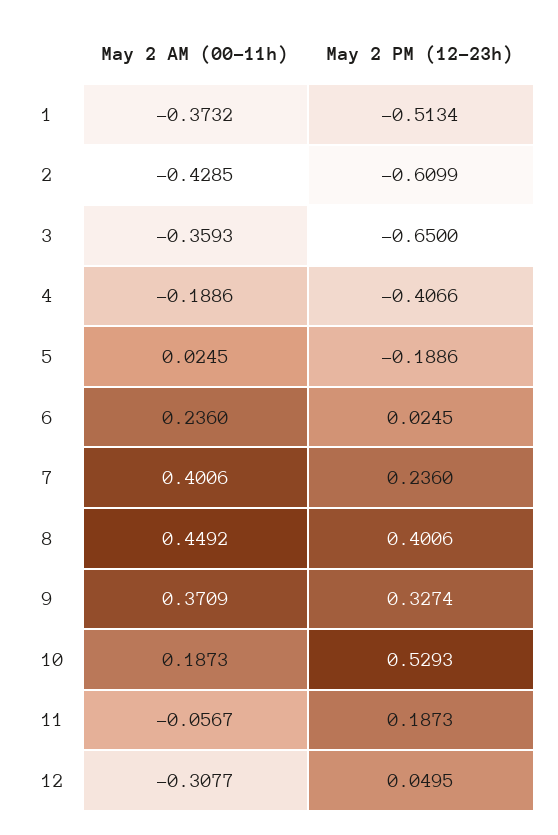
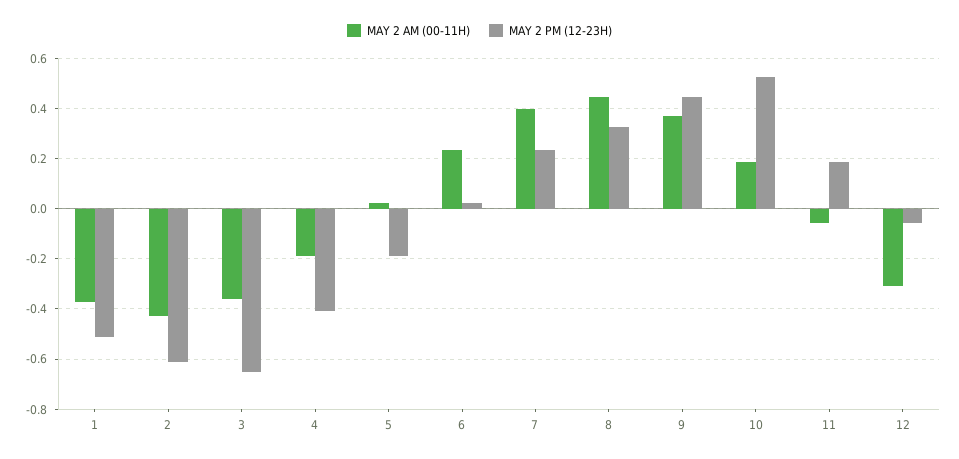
  {
    "May 2 AM (00-11h)": {
      "1": -0.3732,
      "2": -0.4285,
      "3": -0.3593,
      "4": -0.1886,
      "5": 0.0245,
      "6": 0.236,
      "7": 0.4006,
      "8": 0.4492,
      "9": 0.3709,
      "10": 0.1873,
      "11": -0.0567,
      "12": -0.3077
    },
    "May 2 PM (12-23h)": {
      "1": -0.5134,
      "2": -0.6099,
      "3": -0.65,
      "4": -0.4066,
      "5": -0.1886,
      "6": 0.0245,
      "7": 0.236,
-     "8": 0.4006,
+     "8": 0.325,
-     "9": 0.3274,
+     "9": 0.45,
      "10": 0.5293,
      "11": 0.1873,
-     "12": 0.0495
+     "12": -0.05
    }
  }

